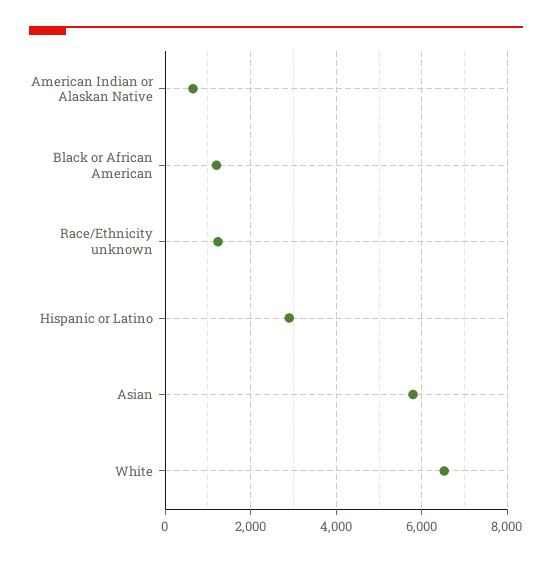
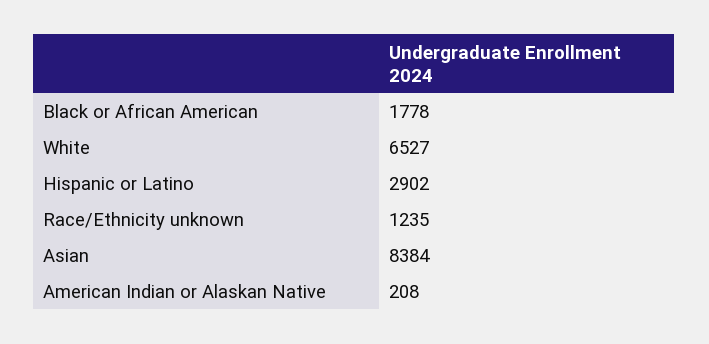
  {
-   "American Indian or Alaskan Native": 600,
+   "American Indian or Alaskan Native": 208,
-   "Black or African American": 1200,
+   "Black or African American": 1778,
    "Race/Ethnicity unknown": 1235,
    "Hispanic or Latino": 2902,
-   "Asian": 5800,
+   "Asian": 8384,
    "White": 6527
  }

